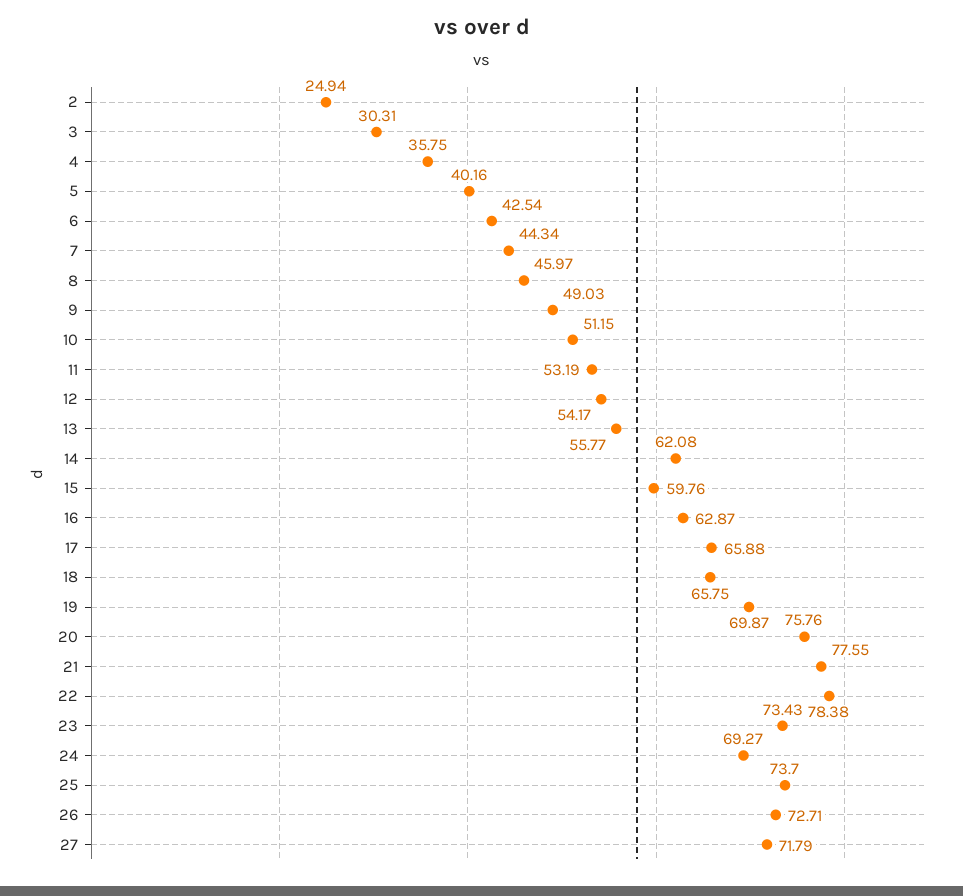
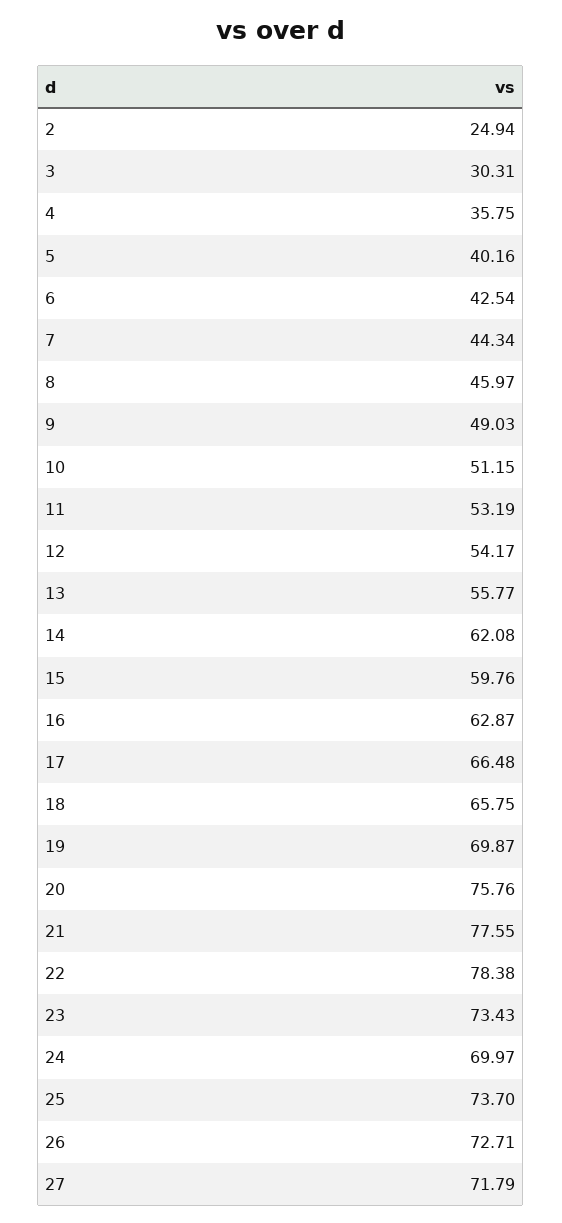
  {
    "2": 24.94,
    "3": 30.31,
    "4": 35.75,
    "5": 40.16,
    "6": 42.54,
    "7": 44.34,
    "8": 45.97,
    "9": 49.03,
    "10": 51.15,
    "11": 53.19,
    "12": 54.17,
    "13": 55.77,
    "14": 62.08,
    "15": 59.76,
    "16": 62.87,
-   "17": 65.88,
+   "17": 66.48,
    "18": 65.75,
    "19": 69.87,
    "20": 75.76,
    "21": 77.55,
    "22": 78.38,
    "23": 73.43,
-   "24": 69.27,
+   "24": 69.97,
    "25": 73.7,
    "26": 72.71,
    "27": 71.79
  }

